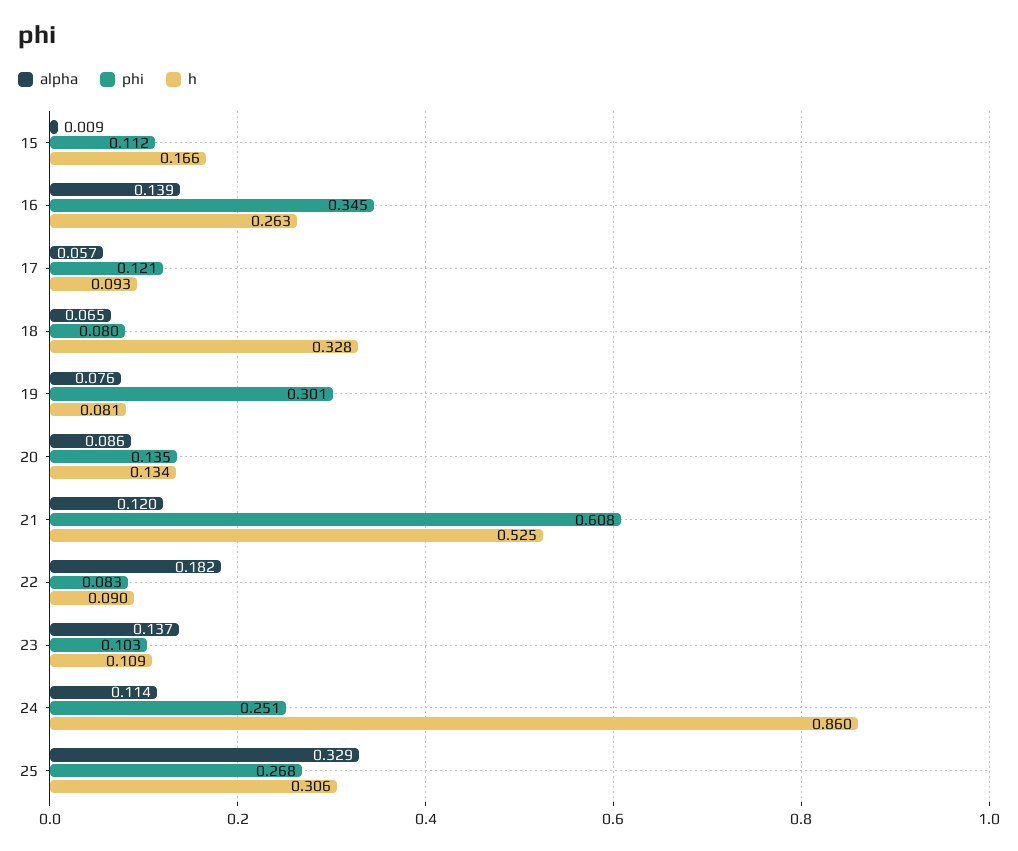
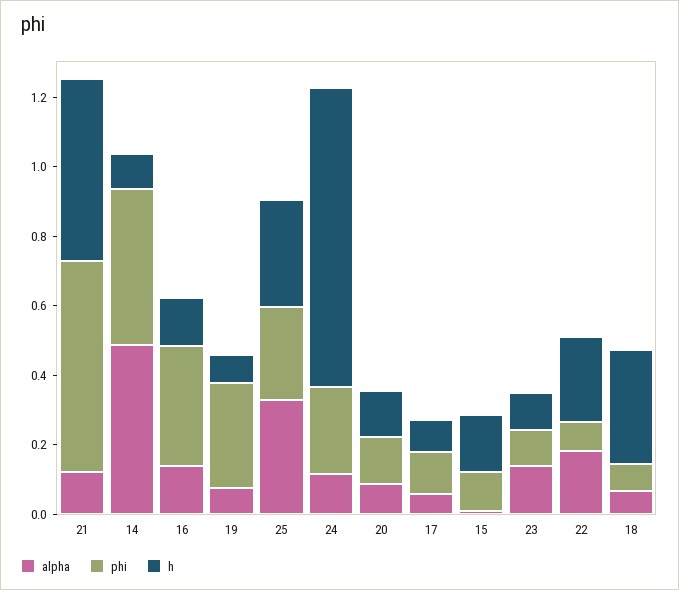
  {
    "alpha": {
      "15": 0.009,
      "16": 0.139,
      "17": 0.057,
      "18": 0.065,
      "19": 0.076,
      "20": 0.086,
      "21": 0.12,
      "22": 0.182,
      "23": 0.137,
      "24": 0.114,
-     "25": 0.329
+     "25": 0.329,
+     "14": 0.5
    },
    "phi": {
      "15": 0.112,
      "16": 0.345,
      "17": 0.121,
      "18": 0.08,
      "19": 0.301,
      "20": 0.135,
      "21": 0.608,
      "22": 0.083,
      "23": 0.103,
      "24": 0.251,
-     "25": 0.268
+     "25": 0.268,
+     "14": 0.45
    },
    "h": {
      "15": 0.166,
-     "16": 0.263,
+     "16": 0.15,
      "17": 0.093,
      "18": 0.328,
      "19": 0.081,
      "20": 0.134,
      "21": 0.525,
-     "22": 0.09,
+     "22": 0.25,
      "23": 0.109,
      "24": 0.86,
-     "25": 0.306
+     "25": 0.306,
+     "14": 0.1
    }
  }

